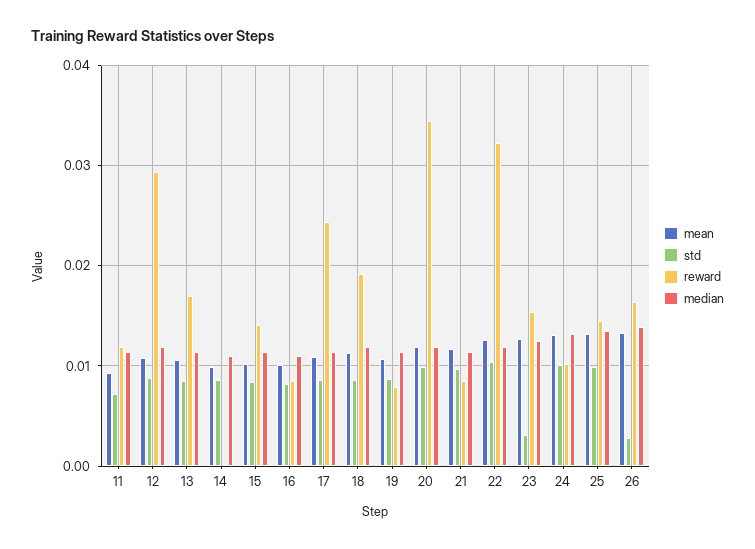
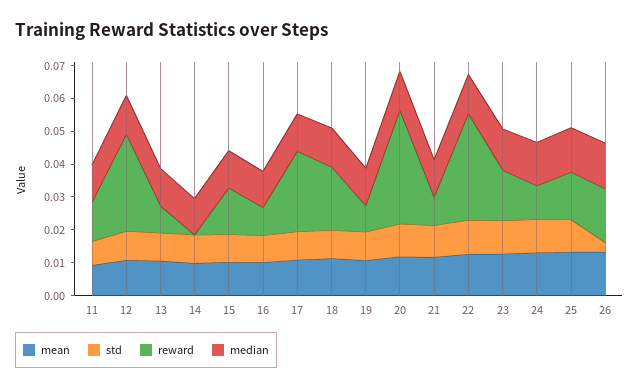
  {
    "mean": {
      "11": 0.009,
      "12": 0.011,
      "13": 0.011,
      "14": 0.01,
      "15": 0.01,
      "16": 0.01,
      "17": 0.011,
      "18": 0.011,
      "19": 0.011,
      "20": 0.012,
      "21": 0.012,
      "22": 0.013,
      "23": 0.013,
      "24": 0.013,
      "25": 0.013,
      "26": 0.013
    },
    "std": {
      "11": 0.007,
      "12": 0.009,
      "13": 0.009,
      "14": 0.009,
      "15": 0.008,
      "16": 0.008,
      "17": 0.009,
      "18": 0.009,
      "19": 0.009,
      "20": 0.01,
      "21": 0.01,
      "22": 0.01,
-     "23": 0.003,
+     "23": 0.01,
      "24": 0.01,
      "25": 0.01,
      "26": 0.003
    },
    "reward": {
      "11": 0.012,
      "12": 0.029,
-     "13": 0.017,
+     "13": 0.0075,
      "14": 0,
      "15": 0.014,
      "16": 0.009,
      "17": 0.024,
      "18": 0.019,
      "19": 0.008,
      "20": 0.035,
      "21": 0.009,
      "22": 0.032,
      "23": 0.015,
      "24": 0.01,
      "25": 0.015,
      "26": 0.016
    },
    "median": {
      "11": 0.011,
      "12": 0.012,
      "13": 0.011,
      "14": 0.011,
      "15": 0.011,
      "16": 0.011,
      "17": 0.011,
      "18": 0.012,
      "19": 0.011,
      "20": 0.012,
      "21": 0.011,
      "22": 0.012,
      "23": 0.013,
      "24": 0.013,
      "25": 0.014,
      "26": 0.014
    }
  }

